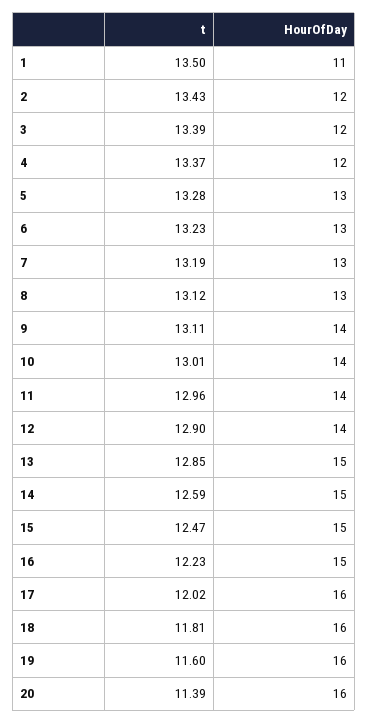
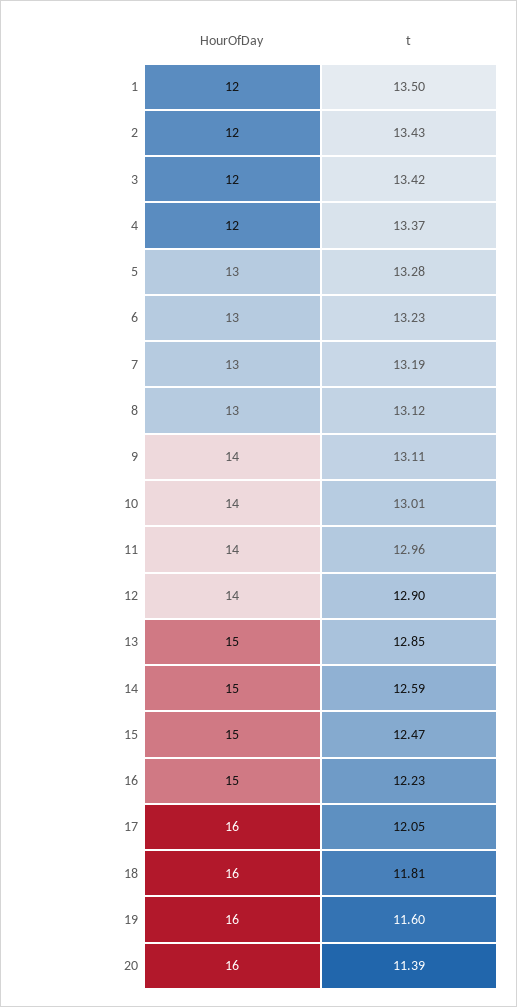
  {
    "t": {
      "1": 13.5,
      "2": 13.43,
-     "3": 13.39,
+     "3": 13.42,
      "4": 13.37,
      "5": 13.28,
      "6": 13.23,
      "7": 13.19,
      "8": 13.12,
      "9": 13.11,
      "10": 13.01,
      "11": 12.96,
      "12": 12.9,
      "13": 12.85,
      "14": 12.59,
      "15": 12.47,
      "16": 12.23,
-     "17": 12.02,
+     "17": 12.05,
      "18": 11.81,
      "19": 11.6,
      "20": 11.39
    },
    "HourOfDay": {
-     "1": 11,
+     "1": 12,
      "2": 12,
      "3": 12,
      "4": 12,
      "5": 13,
      "6": 13,
      "7": 13,
      "8": 13,
      "9": 14,
      "10": 14,
      "11": 14,
      "12": 14,
      "13": 15,
      "14": 15,
      "15": 15,
      "16": 15,
      "17": 16,
      "18": 16,
      "19": 16,
      "20": 16
    }
  }

